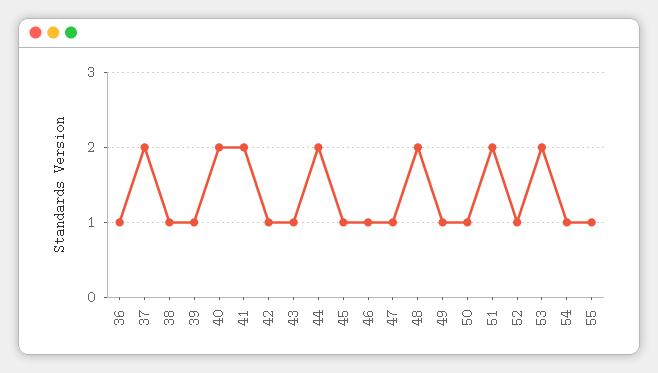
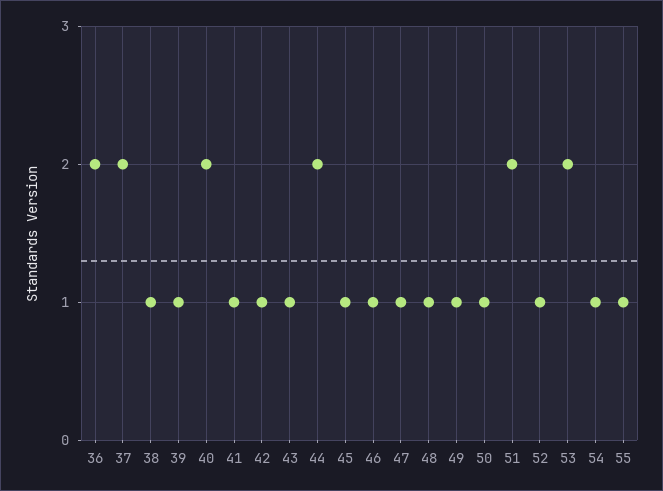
  {
-   "36": 1,
+   "36": 2,
    "37": 2,
    "38": 1,
    "39": 1,
    "40": 2,
-   "41": 2,
+   "41": 1,
    "42": 1,
    "43": 1,
    "44": 2,
    "45": 1,
    "46": 1,
    "47": 1,
-   "48": 2,
+   "48": 1,
    "49": 1,
    "50": 1,
    "51": 2,
    "52": 1,
    "53": 2,
    "54": 1,
    "55": 1
  }

